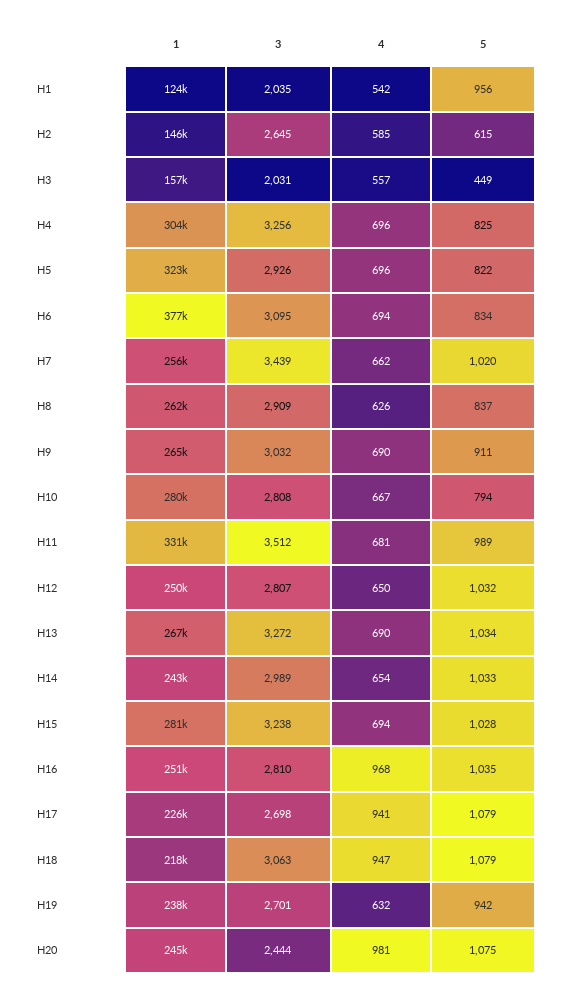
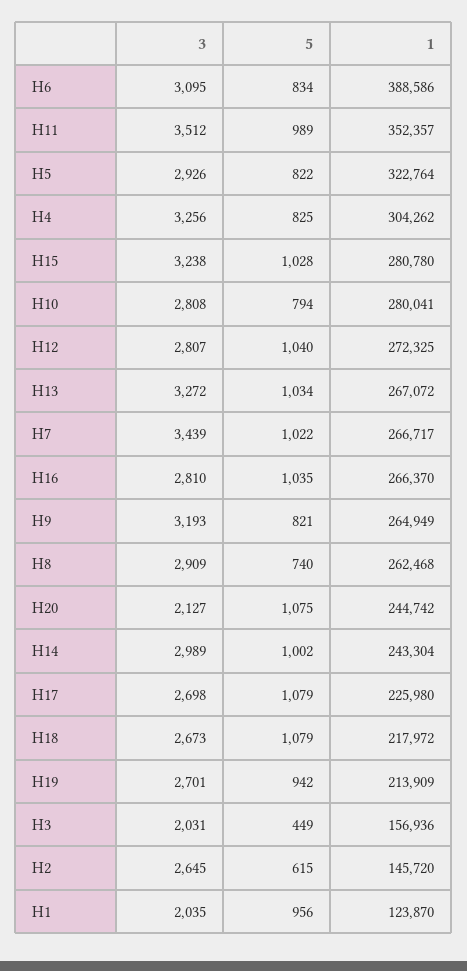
  {
    "1": {
      "H1": 123870,
      "H2": 145720,
      "H3": 156936,
      "H4": 304262,
      "H5": 322764,
-     "H6": 377000,
+     "H6": 388586,
-     "H7": 256000,
+     "H7": 266717,
      "H8": 262468,
      "H9": 264949,
      "H10": 280041,
-     "H11": 331000,
+     "H11": 352357,
-     "H12": 250000,
+     "H12": 272325,
      "H13": 267072,
      "H14": 243304,
      "H15": 280780,
-     "H16": 251000,
+     "H16": 266370,
      "H17": 225980,
      "H18": 217972,
-     "H19": 238000,
+     "H19": 213909,
      "H20": 244742
    },
    "3": {
      "H1": 2035,
      "H2": 2645,
      "H3": 2031,
      "H4": 3256,
      "H5": 2926,
      "H6": 3095,
      "H7": 3439,
      "H8": 2909,
-     "H9": 3032,
+     "H9": 3193,
      "H10": 2808,
      "H11": 3512,
      "H12": 2807,
      "H13": 3272,
      "H14": 2989,
      "H15": 3238,
      "H16": 2810,
      "H17": 2698,
-     "H18": 3063,
+     "H18": 2673,
      "H19": 2701,
-     "H20": 2444
+     "H20": 2127
    },
-   "4": {
-     "H1": 542,
-     "H2": 585,
-     "H3": 557,
-     "H4": 696,
-     "H5": 696,
-     "H6": 694,
-     "H7": 662,
-     "H8": 626,
-     "H9": 690,
-     "H10": 667,
-     "H11": 681,
-     "H12": 650,
-     "H13": 690,
-     "H14": 654,
-     "H15": 694,
-     "H16": 968,
-     "H17": 941,
-     "H18": 947,
-     "H19": 632,
-     "H20": 981
-   },
    "5": {
      "H1": 956,
      "H2": 615,
      "H3": 449,
      "H4": 825,
      "H5": 822,
      "H6": 834,
-     "H7": 1020,
+     "H7": 1022,
-     "H8": 837,
+     "H8": 740,
-     "H9": 911,
+     "H9": 821,
      "H10": 794,
      "H11": 989,
-     "H12": 1032,
+     "H12": 1040,
      "H13": 1034,
-     "H14": 1033,
+     "H14": 1002,
      "H15": 1028,
      "H16": 1035,
      "H17": 1079,
      "H18": 1079,
      "H19": 942,
      "H20": 1075
    }
  }

